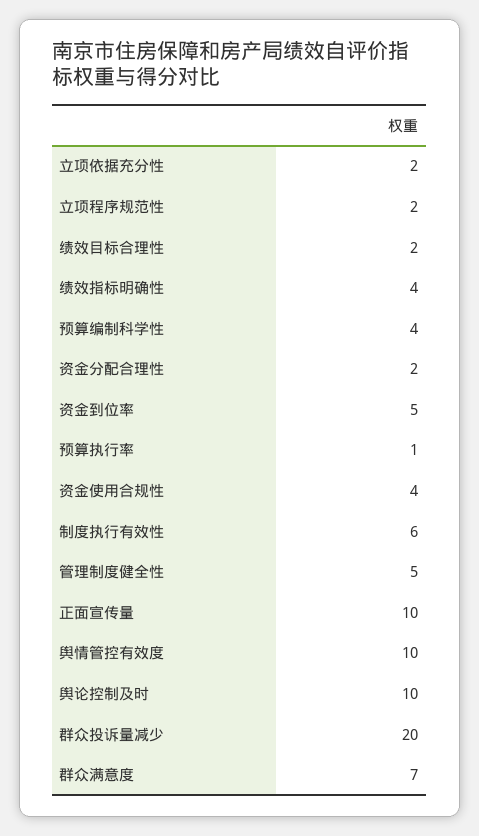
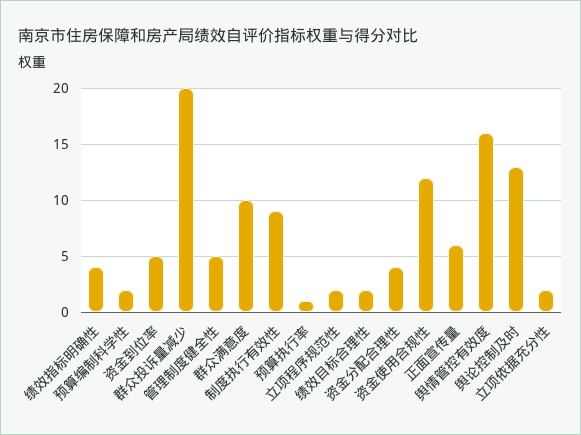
  {
    "立项依据充分性": 2,
    "立项程序规范性": 2,
    "绩效目标合理性": 2,
    "绩效指标明确性": 4,
-   "预算编制科学性": 4,
+   "预算编制科学性": 2,
-   "资金分配合理性": 2,
+   "资金分配合理性": 4,
    "资金到位率": 5,
    "预算执行率": 1,
-   "资金使用合规性": 4,
+   "资金使用合规性": 12,
-   "制度执行有效性": 6,
+   "制度执行有效性": 9,
    "管理制度健全性": 5,
-   "正面宣传量": 10,
+   "正面宣传量": 6,
-   "舆情管控有效度": 10,
+   "舆情管控有效度": 16,
-   "舆论控制及时": 10,
+   "舆论控制及时": 13,
    "群众投诉量减少": 20,
-   "群众满意度": 7
+   "群众满意度": 10
  }

